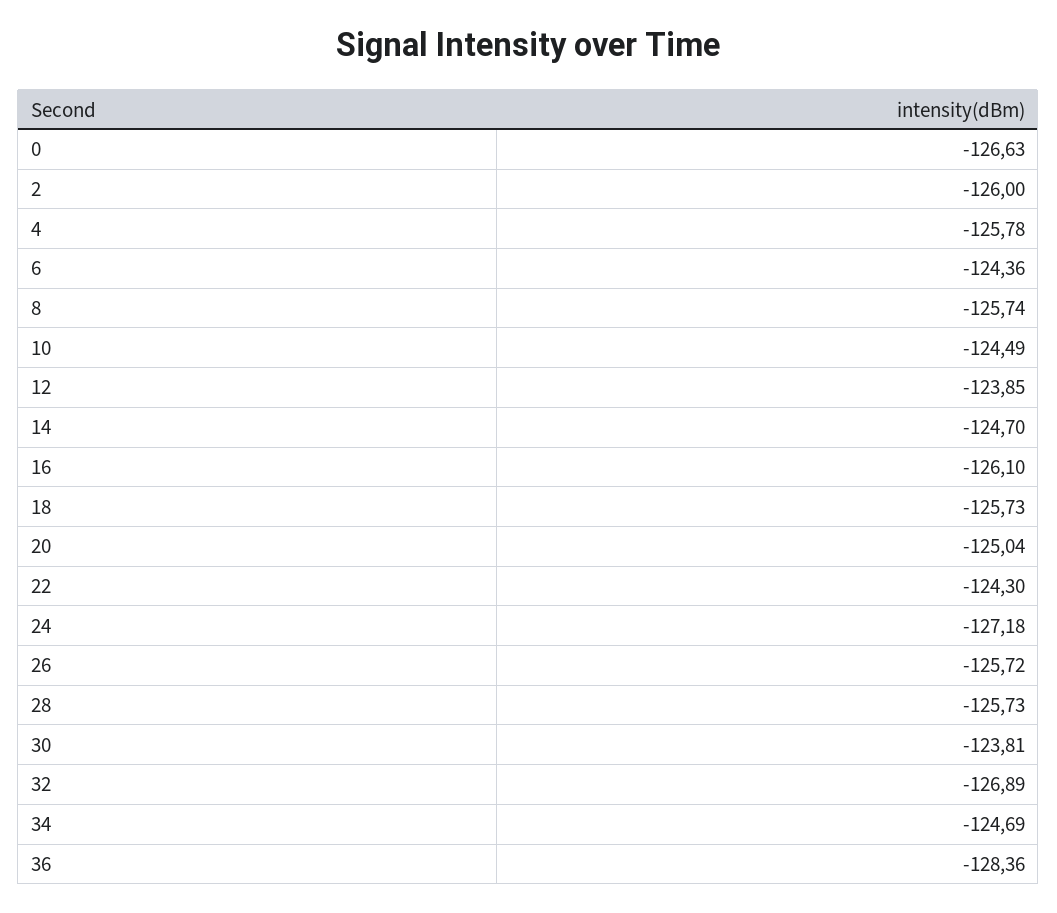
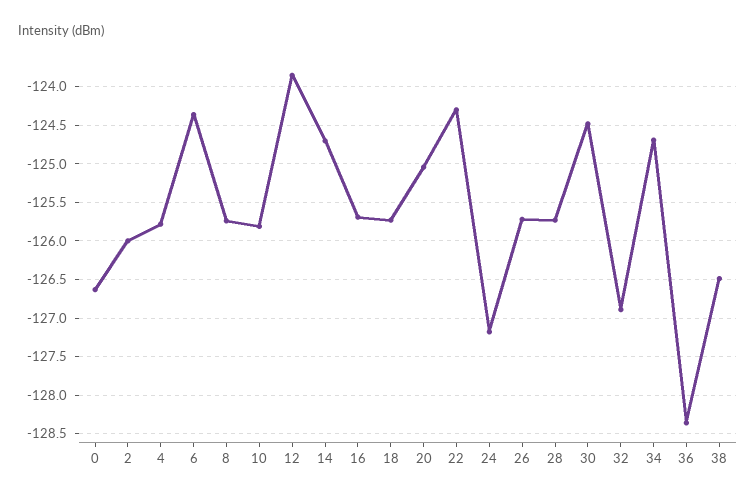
  {
    "0": -126.63,
    "2": -126,
    "4": -125.78,
    "6": -124.36,
    "8": -125.74,
-   "10": -124.49,
+   "10": -125.8,
    "12": -123.85,
    "14": -124.7,
-   "16": -126.1,
+   "16": -125.7,
    "18": -125.73,
    "20": -125.04,
    "22": -124.3,
    "24": -127.18,
    "26": -125.72,
    "28": -125.73,
-   "30": -123.81,
+   "30": -124.5,
    "32": -126.89,
    "34": -124.69,
-   "36": -128.36
+   "36": -128.36,
+   "38": -126.5
  }

